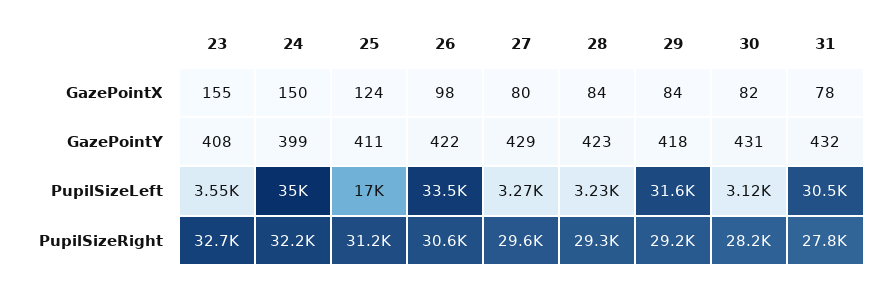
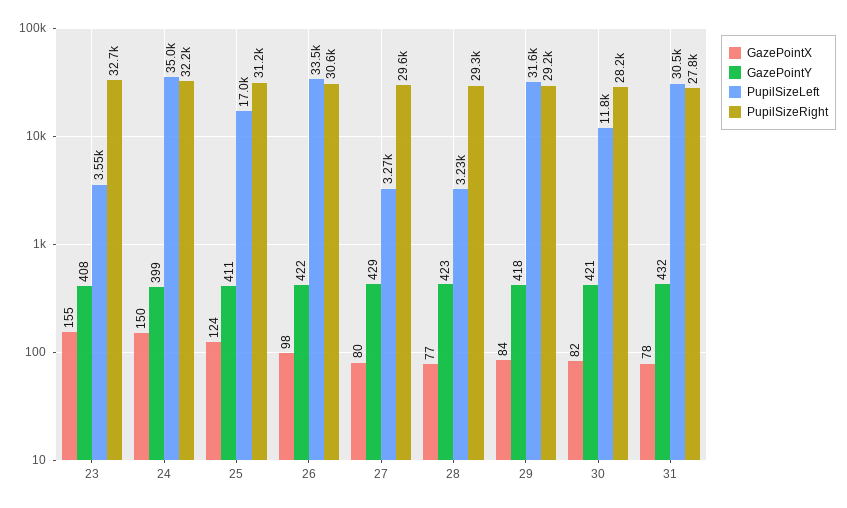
  {
    "GazePointX": {
      "23": 155,
      "24": 150,
      "25": 124,
      "26": 98,
      "27": 80,
-     "28": 84,
+     "28": 77,
      "29": 84,
      "30": 82,
      "31": 78
    },
    "GazePointY": {
      "23": 408,
      "24": 399,
      "25": 411,
      "26": 422,
      "27": 429,
      "28": 423,
      "29": 418,
-     "30": 431,
+     "30": 421,
      "31": 432
    },
    "PupilSizeLeft": {
      "23": 3550,
      "24": 35000,
      "25": 17000,
      "26": 33500,
      "27": 3270,
      "28": 3230,
      "29": 31600,
-     "30": 3120,
+     "30": 11800,
      "31": 30500
    },
    "PupilSizeRight": {
      "23": 32700,
      "24": 32200,
      "25": 31200,
      "26": 30600,
      "27": 29600,
      "28": 29300,
      "29": 29200,
      "30": 28200,
      "31": 27800
    }
  }

